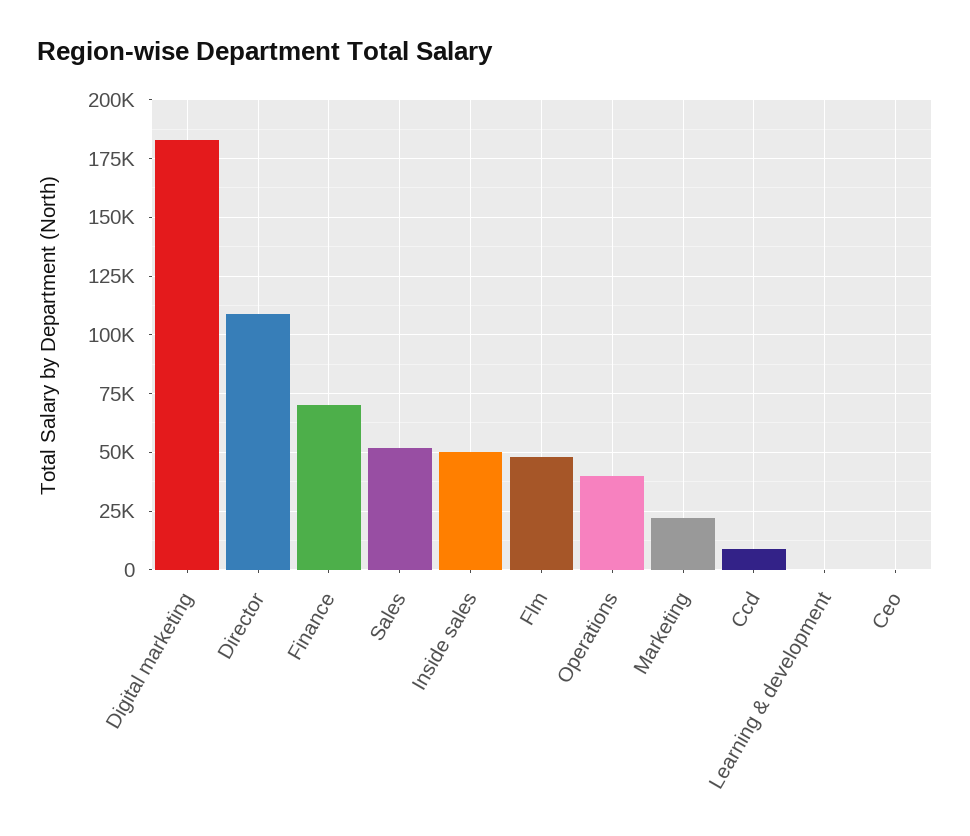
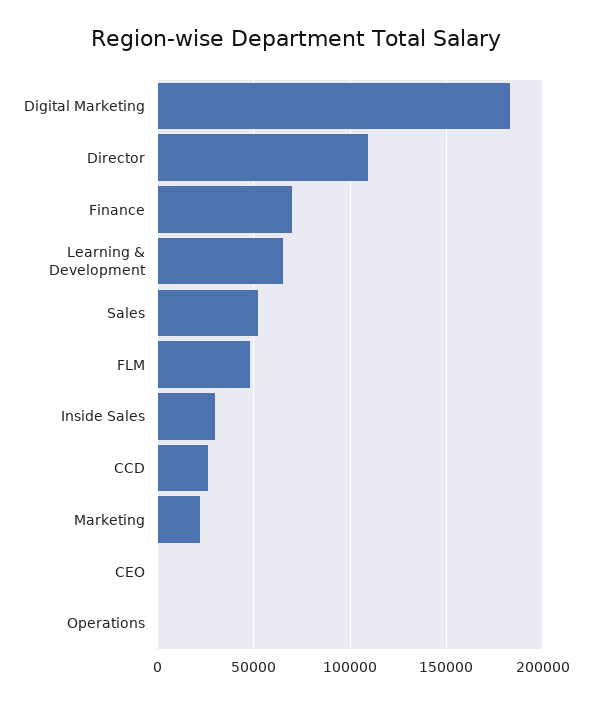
  {
    "Digital marketing": 185000,
    "Director": 110000,
    "Finance": 70000,
    "Sales": 50000,
-   "Inside sales": 50000,
+   "Inside sales": 30000,
    "Flm": 50000,
-   "Operations": 40000,
+   "Operations": 0,
    "Marketing": 20000,
-   "Ccd": 10000,
+   "Ccd": 25000,
-   "Learning & development": 0,
+   "Learning & development": 65000,
    "Ceo": 0
  }

